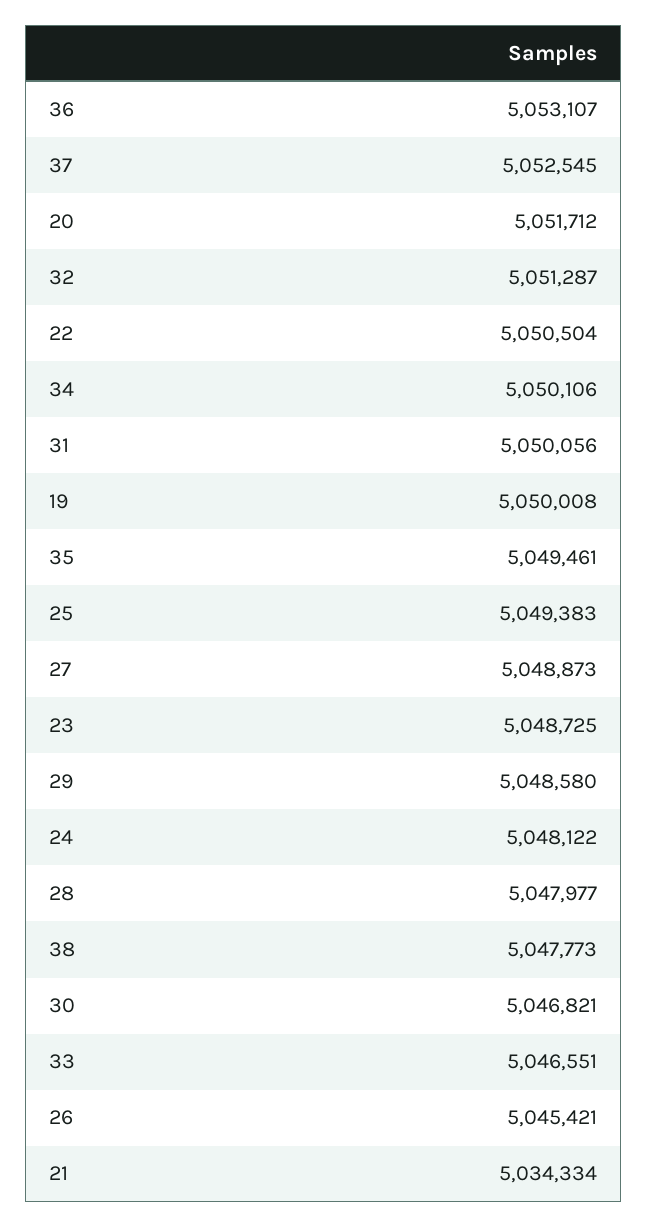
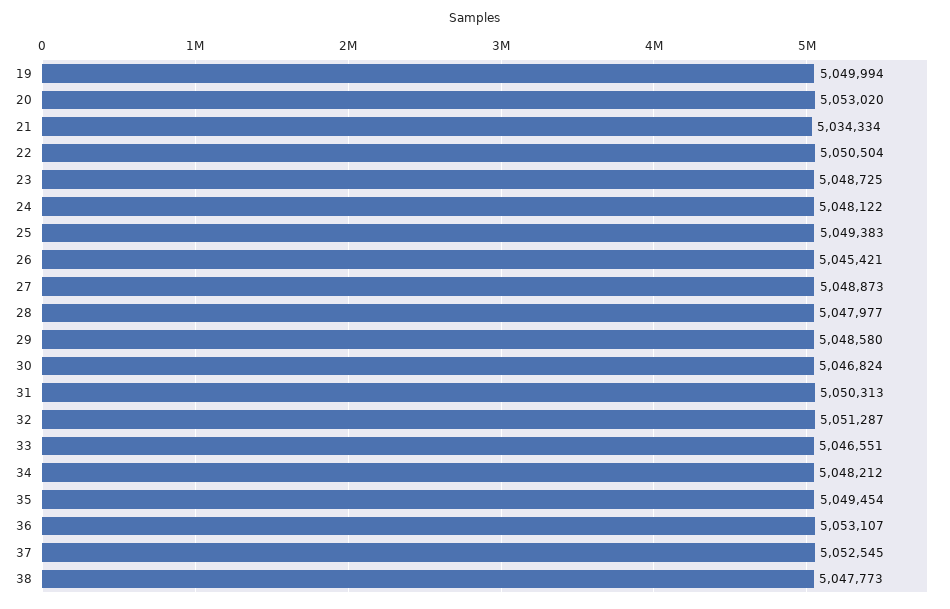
  {
    "36": 5053107,
    "37": 5052545,
-   "20": 5051712,
+   "20": 5053020,
    "32": 5051287,
    "22": 5050504,
-   "34": 5050106,
+   "34": 5048212,
-   "31": 5050056,
+   "31": 5050313,
-   "19": 5050008,
+   "19": 5049994,
-   "35": 5049461,
+   "35": 5049454,
    "25": 5049383,
    "27": 5048873,
    "23": 5048725,
    "29": 5048580,
    "24": 5048122,
    "28": 5047977,
    "38": 5047773,
-   "30": 5046821,
+   "30": 5046824,
    "33": 5046551,
    "26": 5045421,
    "21": 5034334
  }

